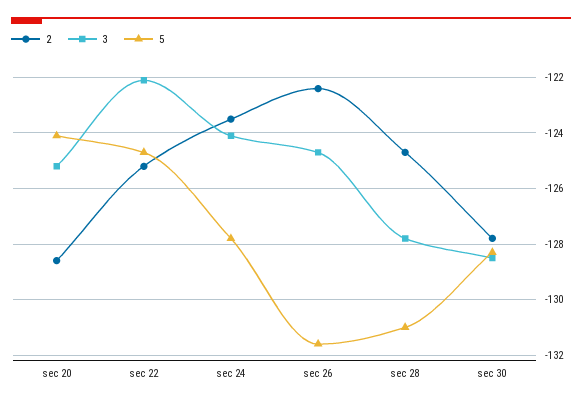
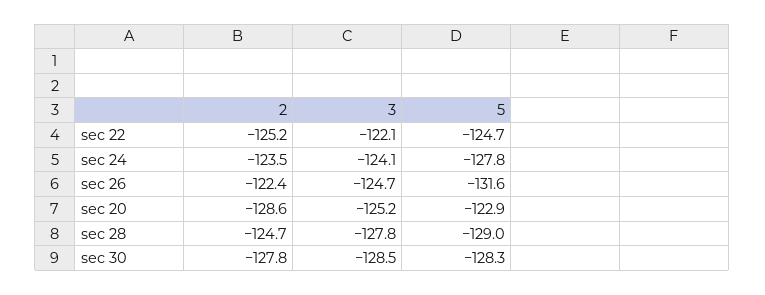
  {
    "2": {
      "sec 20": -128.6,
      "sec 22": -125.2,
      "sec 24": -123.5,
      "sec 26": -122.4,
      "sec 28": -124.7,
      "sec 30": -127.8
    },
    "3": {
      "sec 20": -125.2,
      "sec 22": -122.1,
      "sec 24": -124.1,
      "sec 26": -124.7,
      "sec 28": -127.8,
      "sec 30": -128.5
    },
    "5": {
-     "sec 20": -124,
+     "sec 20": -122.9,
      "sec 22": -124.7,
      "sec 24": -127.8,
      "sec 26": -131.6,
-     "sec 28": -131,
+     "sec 28": -129,
      "sec 30": -128.3
    }
  }

